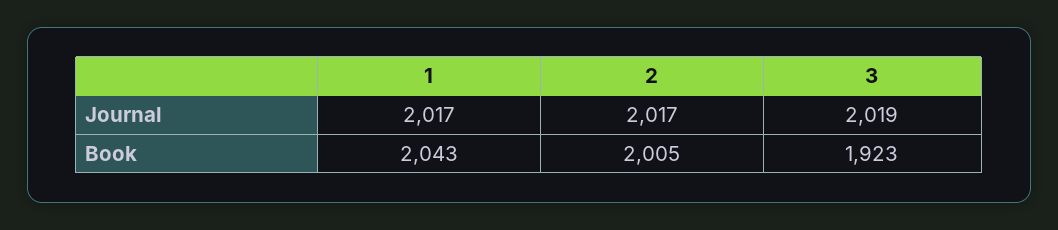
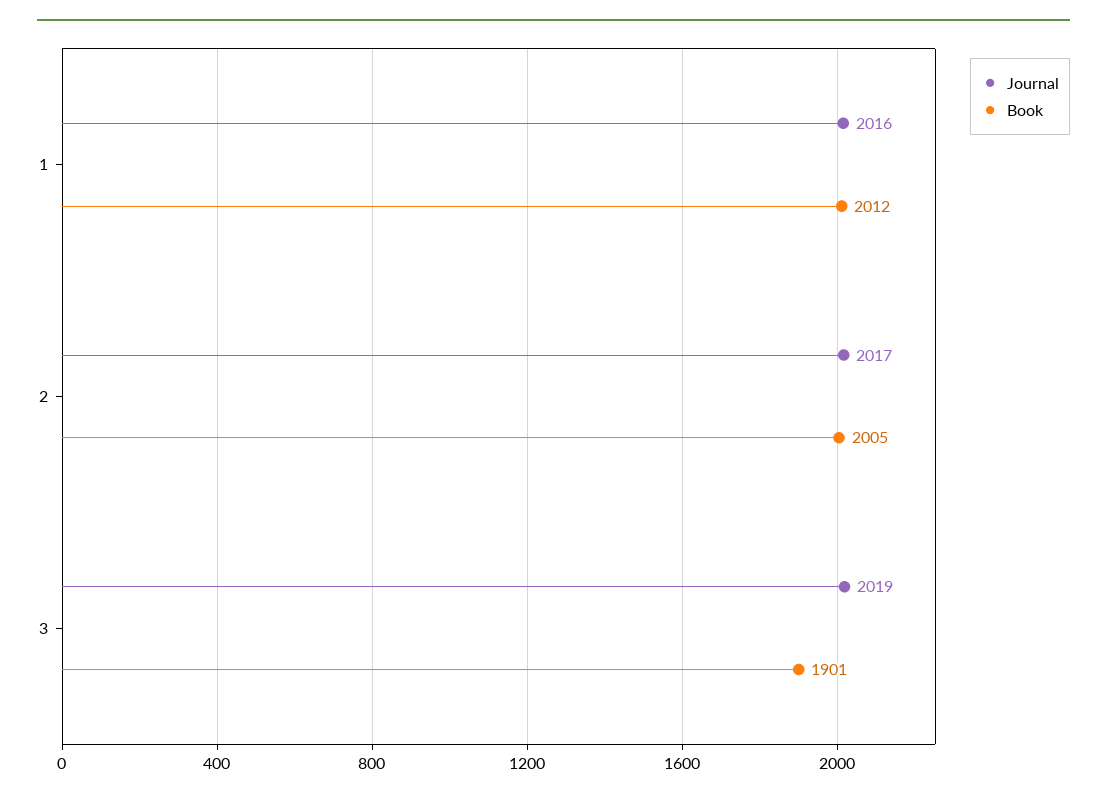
  {
    "Journal": {
-     "1": 2017,
+     "1": 2016,
      "2": 2017,
      "3": 2019
    },
    "Book": {
-     "1": 2043,
+     "1": 2012,
      "2": 2005,
-     "3": 1923
+     "3": 1901
    }
  }

